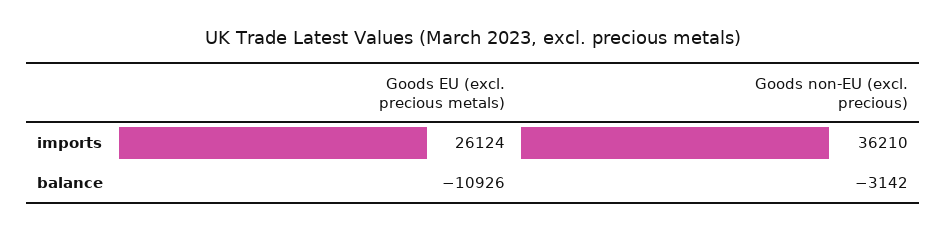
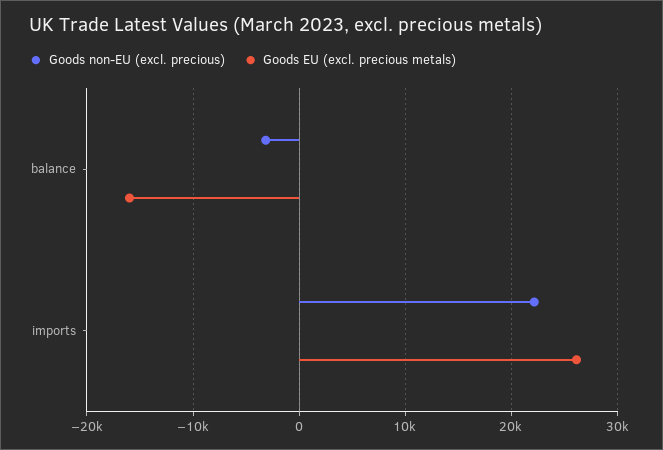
  {
    "Goods EU (excl. precious metals)": {
      "imports": 26124,
-     "balance": -10926
+     "balance": -16000
    },
    "Goods non-EU (excl. precious)": {
-     "imports": 36210,
+     "imports": 22000,
      "balance": -3142
    }
  }

